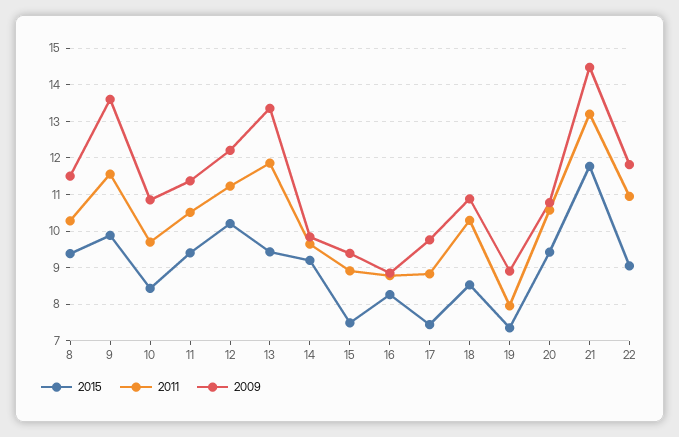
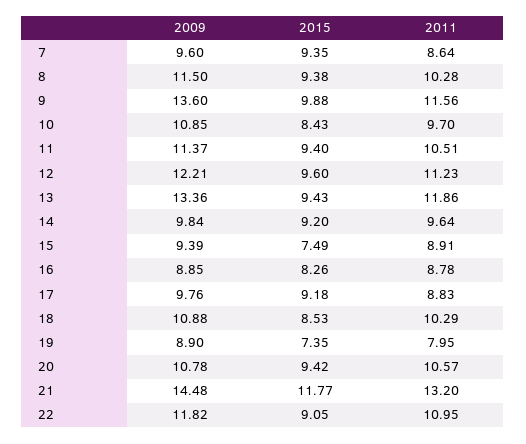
  {
    "2015": {
      "8": 9.38,
      "9": 9.88,
      "10": 8.43,
      "11": 9.4,
-     "12": 10.2,
+     "12": 9.6,
      "13": 9.43,
      "14": 9.2,
      "15": 7.49,
      "16": 8.26,
-     "17": 7.4,
+     "17": 9.18,
      "18": 8.53,
      "19": 7.35,
      "20": 9.42,
      "21": 11.77,
-     "22": 9.05
+     "22": 9.05,
+     "7": 9.35
    },
    "2011": {
      "8": 10.28,
      "9": 11.56,
      "10": 9.7,
      "11": 10.51,
      "12": 11.23,
      "13": 11.86,
      "14": 9.64,
      "15": 8.91,
      "16": 8.78,
      "17": 8.83,
      "18": 10.29,
      "19": 7.95,
      "20": 10.57,
      "21": 13.2,
-     "22": 10.95
+     "22": 10.95,
+     "7": 8.64
    },
    "2009": {
      "8": 11.5,
      "9": 13.6,
      "10": 10.85,
      "11": 11.37,
      "12": 12.21,
      "13": 13.36,
      "14": 9.84,
      "15": 9.39,
      "16": 8.85,
      "17": 9.76,
      "18": 10.88,
      "19": 8.9,
      "20": 10.78,
      "21": 14.48,
-     "22": 11.82
+     "22": 11.82,
+     "7": 9.6
    }
  }

